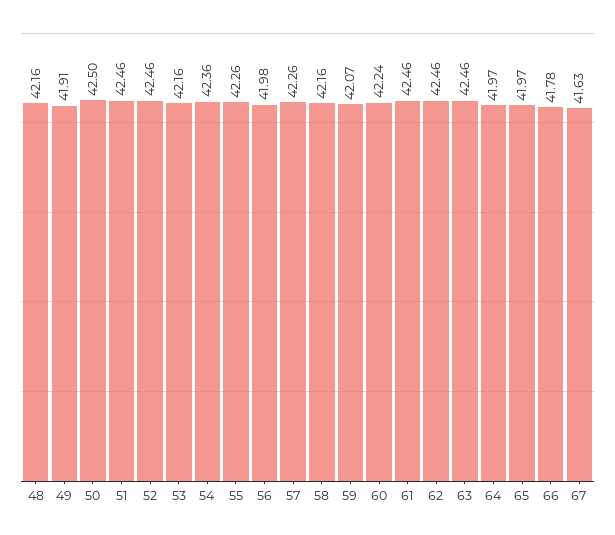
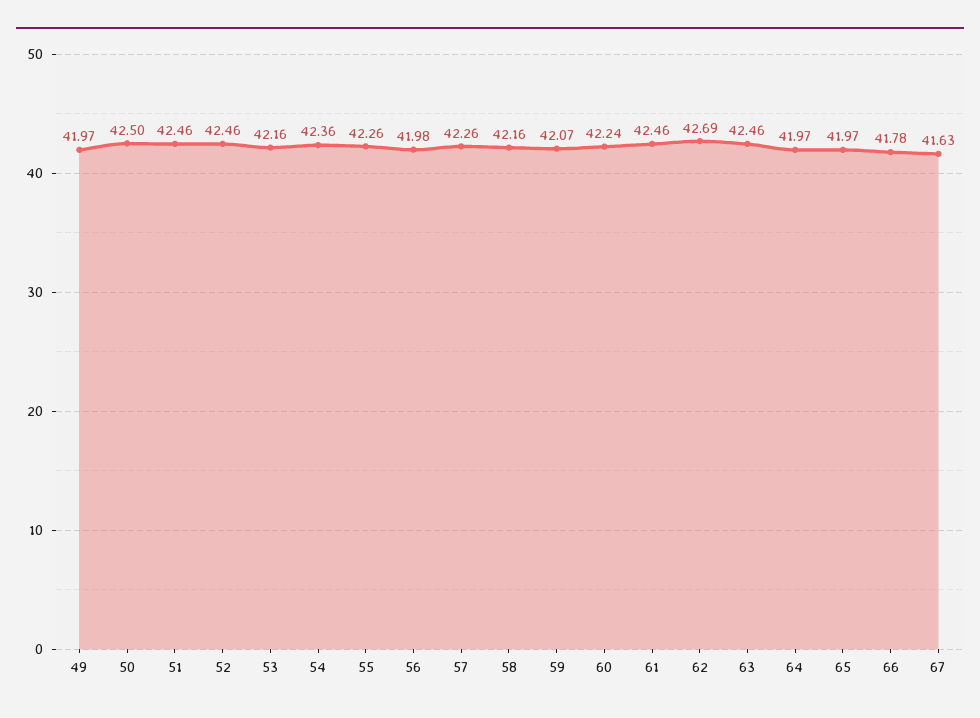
  {
-   "48": 42.16,
-   "49": 41.91,
+   "49": 41.97,
    "50": 42.5,
    "51": 42.46,
    "52": 42.46,
    "53": 42.16,
    "54": 42.36,
    "55": 42.26,
    "56": 41.98,
    "57": 42.26,
    "58": 42.16,
    "59": 42.07,
    "60": 42.24,
    "61": 42.46,
-   "62": 42.46,
+   "62": 42.69,
    "63": 42.46,
    "64": 41.97,
    "65": 41.97,
    "66": 41.78,
    "67": 41.63
  }

